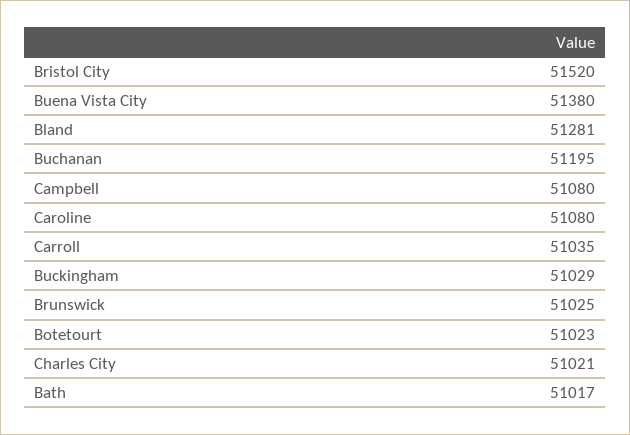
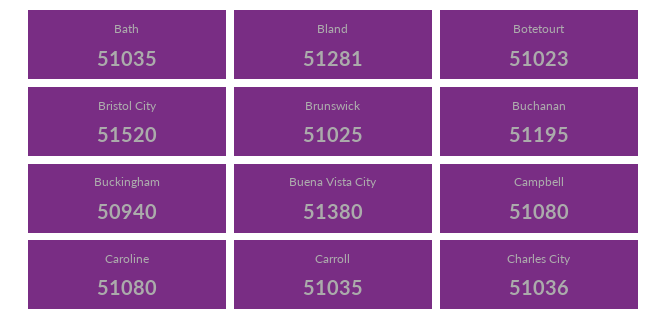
  {
    "Bristol City": 51520,
    "Buena Vista City": 51380,
    "Bland": 51281,
    "Buchanan": 51195,
    "Campbell": 51080,
    "Caroline": 51080,
    "Carroll": 51035,
-   "Buckingham": 51029,
+   "Buckingham": 50940,
    "Brunswick": 51025,
    "Botetourt": 51023,
-   "Charles City": 51021,
+   "Charles City": 51036,
-   "Bath": 51017
+   "Bath": 51035
  }

